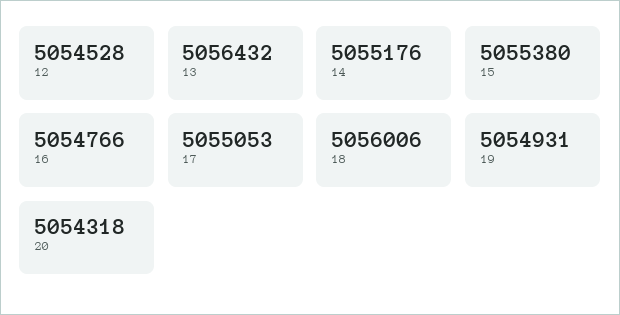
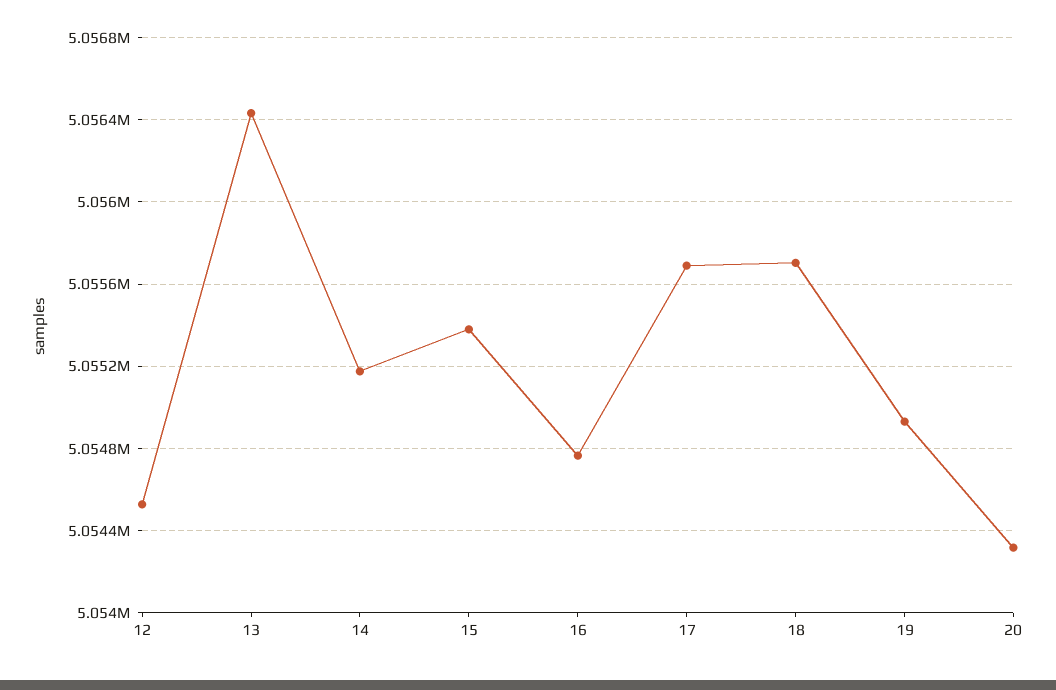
  {
    "12": 5054528,
    "13": 5056432,
    "14": 5055176,
    "15": 5055380,
    "16": 5054766,
-   "17": 5055053,
+   "17": 5055700,
-   "18": 5056006,
+   "18": 5055700,
    "19": 5054931,
    "20": 5054318
  }

